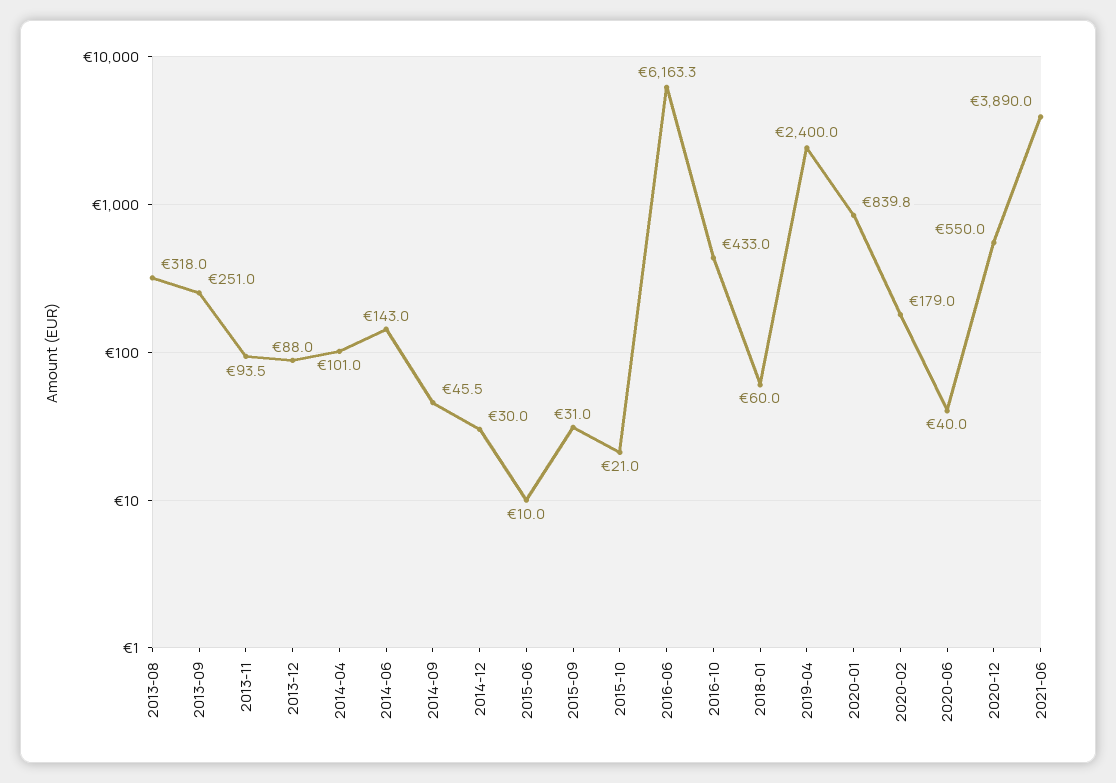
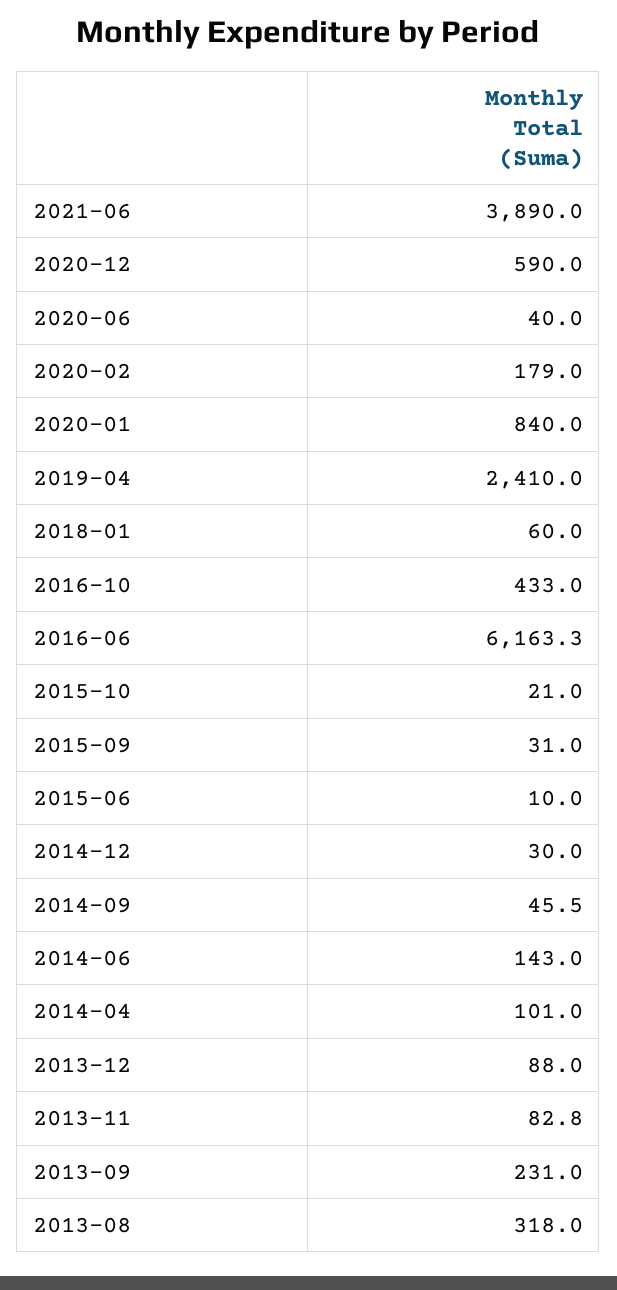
  {
    "2013-08": 318,
-   "2013-09": 251,
+   "2013-09": 231,
-   "2013-11": 93.5,
+   "2013-11": 82.8,
    "2013-12": 88,
    "2014-04": 101,
    "2014-06": 143,
    "2014-09": 45.5,
    "2014-12": 30,
    "2015-06": 10,
    "2015-09": 31,
    "2015-10": 21,
    "2016-06": 6163.3,
    "2016-10": 433,
    "2018-01": 60,
-   "2019-04": 2400,
+   "2019-04": 2410,
-   "2020-01": 839.8,
+   "2020-01": 840,
    "2020-02": 179,
    "2020-06": 40,
-   "2020-12": 550,
+   "2020-12": 590,
    "2021-06": 3890
  }

